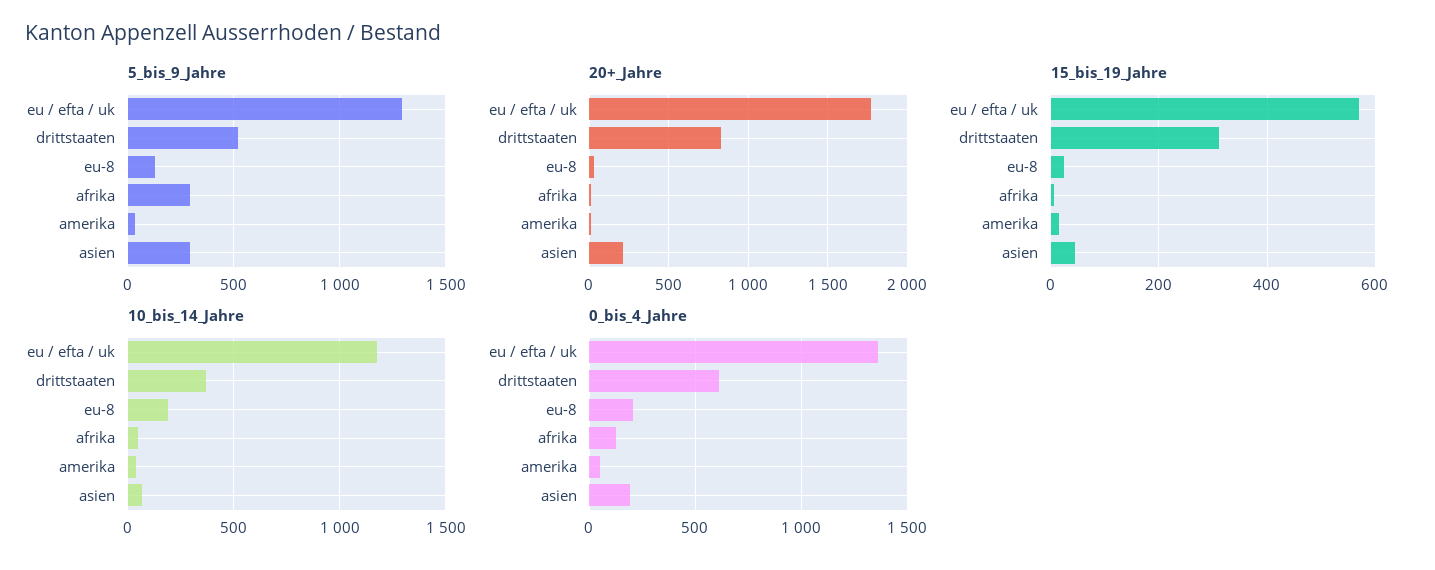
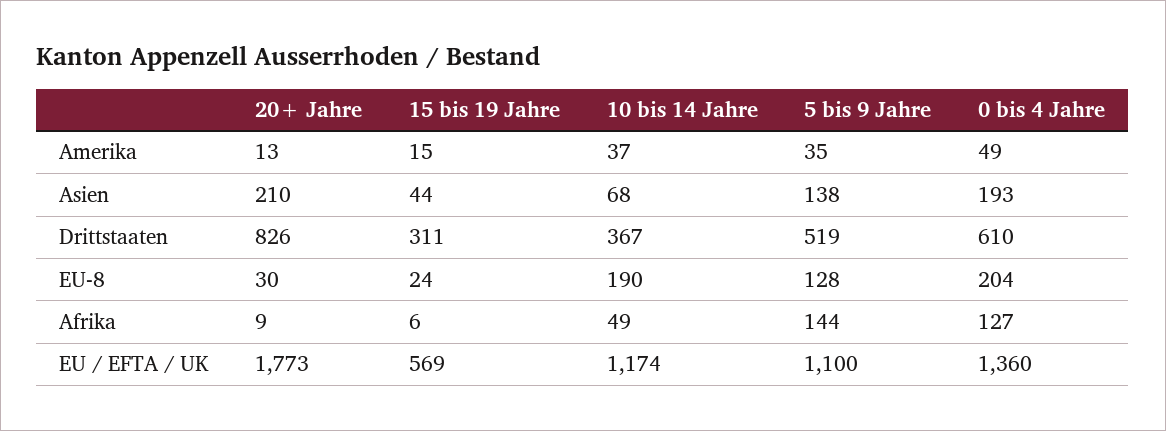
  {
    "5_bis_9_Jahre": {
-     "eu / efta / uk": 1300,
+     "eu / efta / uk": 1100,
      "drittstaaten": 519,
      "eu-8": 128,
-     "afrika": 300,
+     "afrika": 144,
      "amerika": 35,
-     "asien": 300
+     "asien": 138
    },
    "20+_Jahre": {
      "eu / efta / uk": 1773,
      "drittstaaten": 826,
      "eu-8": 30,
      "afrika": 9,
      "amerika": 13,
      "asien": 210
    },
    "15_bis_19_Jahre": {
      "eu / efta / uk": 569,
      "drittstaaten": 311,
      "eu-8": 24,
      "afrika": 6,
      "amerika": 15,
      "asien": 44
    },
    "10_bis_14_Jahre": {
      "eu / efta / uk": 1174,
      "drittstaaten": 367,
      "eu-8": 190,
      "afrika": 49,
      "amerika": 37,
      "asien": 68
    },
    "0_bis_4_Jahre": {
      "eu / efta / uk": 1360,
      "drittstaaten": 610,
      "eu-8": 204,
      "afrika": 127,
      "amerika": 49,
      "asien": 193
    }
  }

